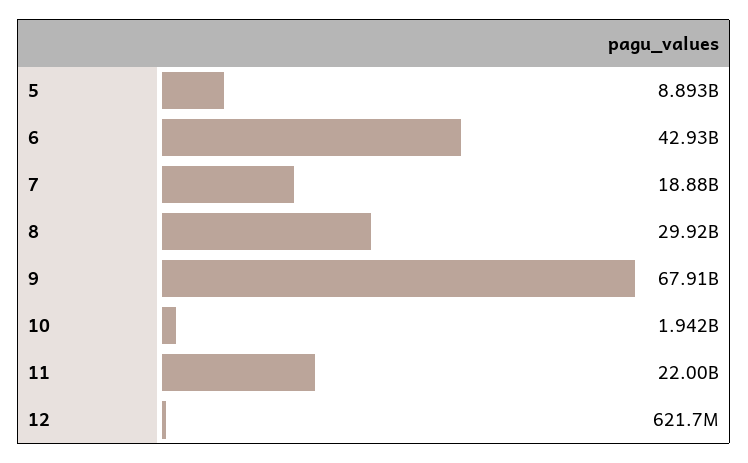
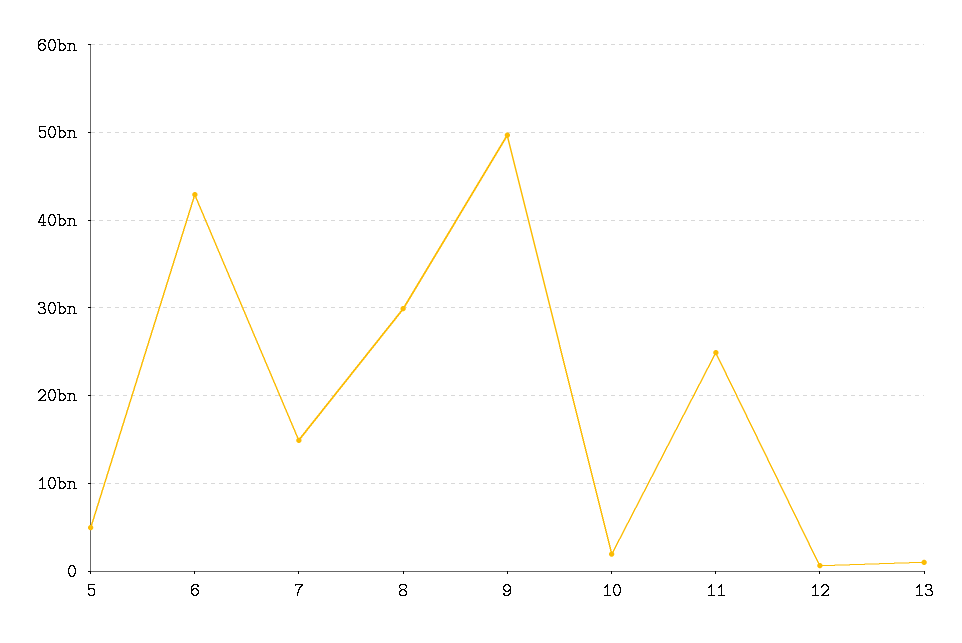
  {
-   "5": 8893000000,
+   "5": 5000000000,
    "6": 42930000000,
-   "7": 18880000000,
+   "7": 15000000000,
    "8": 29920000000,
-   "9": 67910000000,
+   "9": 50000000000,
    "10": 1942000000,
-   "11": 22000000000,
+   "11": 25000000000,
-   "12": 621700000
+   "12": 621700000,
+   "13": 1000000000
  }

